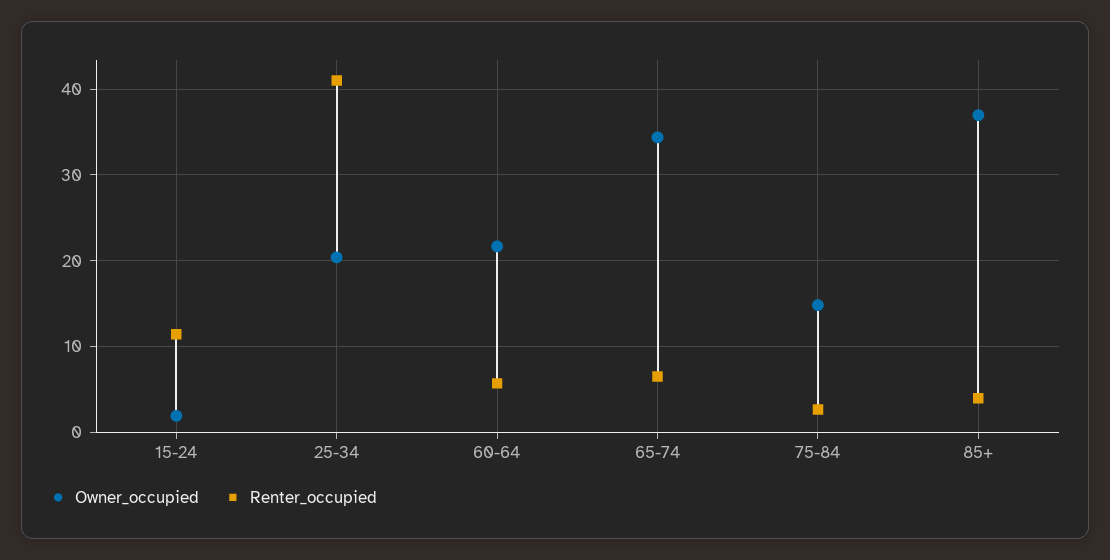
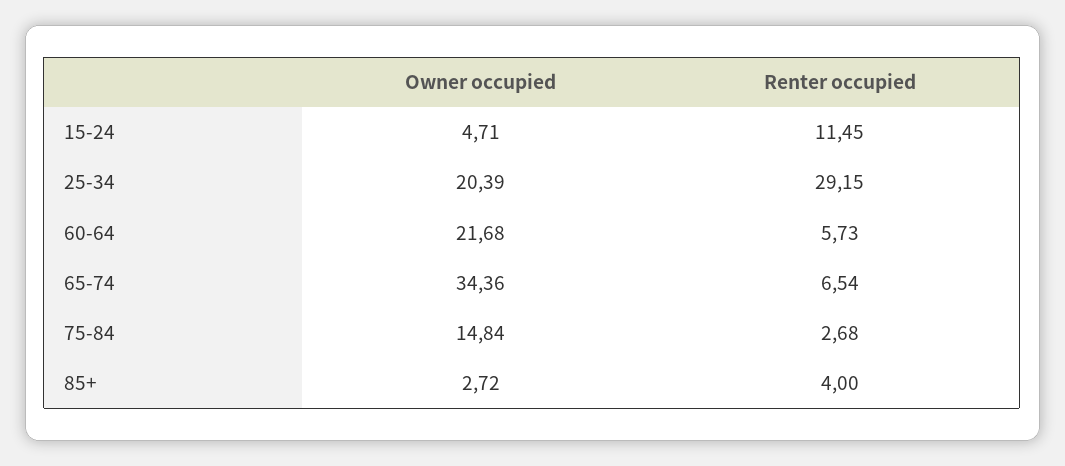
  {
    "Owner_occupied": {
-     "15-24": 2,
+     "15-24": 4.71,
      "25-34": 20.39,
      "60-64": 21.68,
      "65-74": 34.36,
      "75-84": 14.84,
-     "85+": 37
+     "85+": 2.72
    },
    "Renter_occupied": {
      "15-24": 11.45,
-     "25-34": 41,
+     "25-34": 29.15,
      "60-64": 5.73,
      "65-74": 6.54,
      "75-84": 2.68,
      "85+": 4
    }
  }

